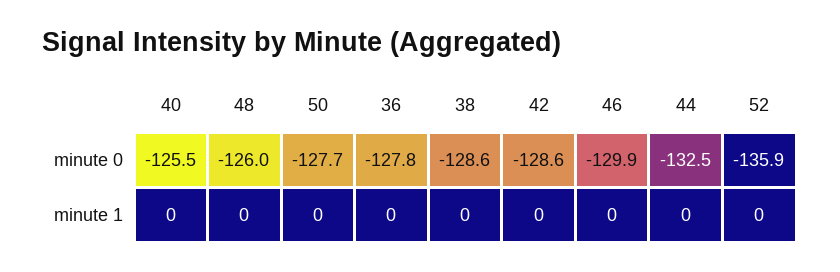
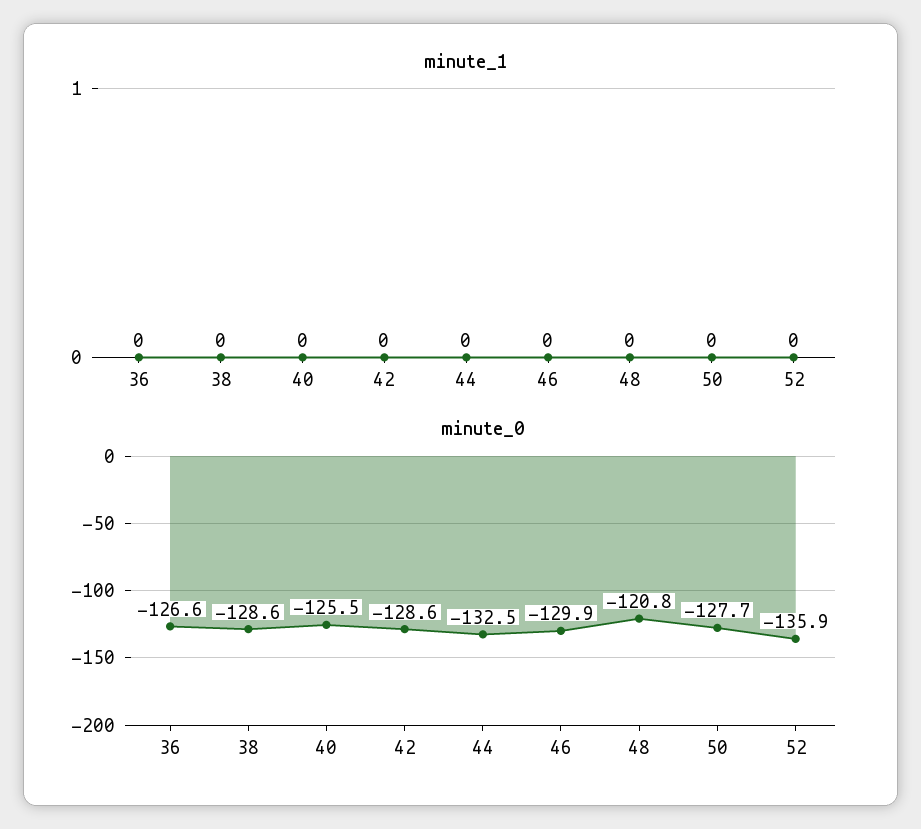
  {
    "minute 0": {
      "40": -125.5,
-     "48": -126,
+     "48": -120.8,
      "50": -127.7,
-     "36": -127.8,
+     "36": -126.6,
      "38": -128.6,
      "42": -128.6,
      "46": -129.9,
      "44": -132.5,
      "52": -135.9
    },
    "minute 1": {
      "40": 0,
      "48": 0,
      "50": 0,
      "36": 0,
      "38": 0,
      "42": 0,
      "46": 0,
      "44": 0,
      "52": 0
    }
  }

